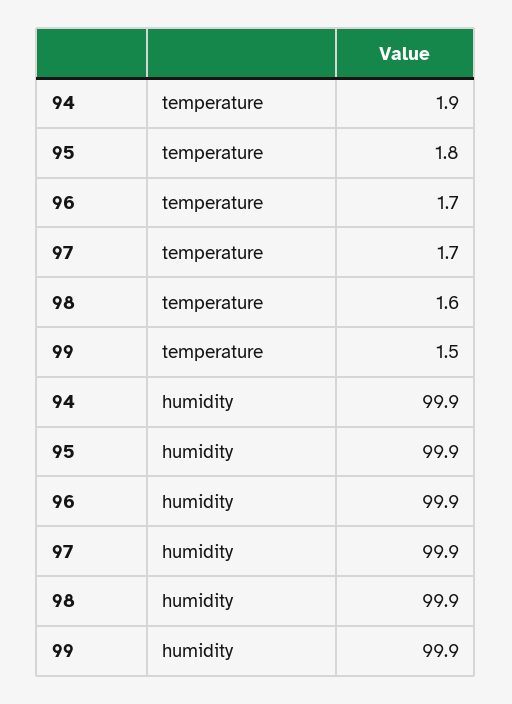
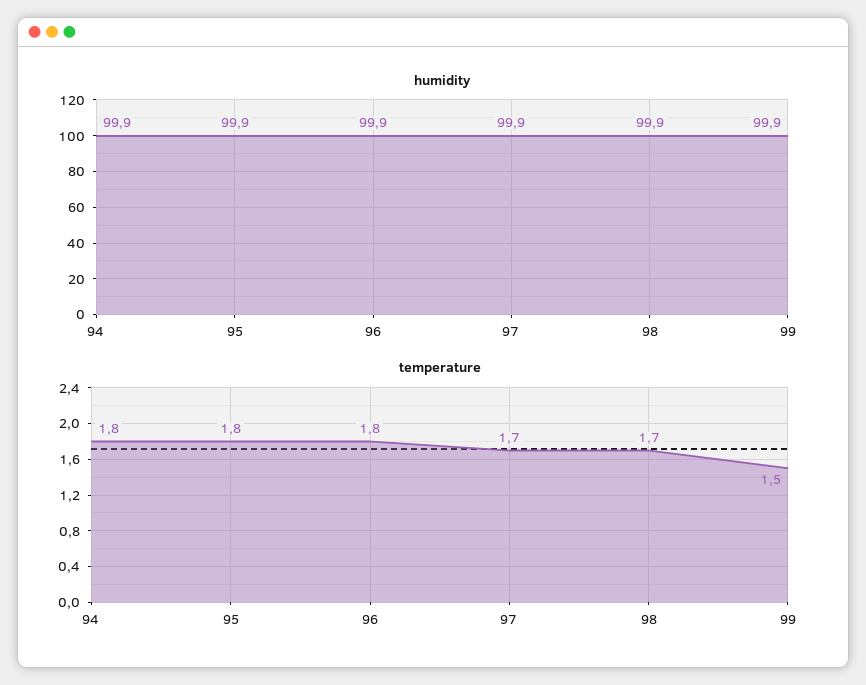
  {
    "temperature": {
-     "94": 1.9,
+     "94": 1.8,
      "95": 1.8,
-     "96": 1.7,
+     "96": 1.8,
      "97": 1.7,
-     "98": 1.6,
+     "98": 1.7,
      "99": 1.5
    },
    "humidity": {
      "94": 99.9,
      "95": 99.9,
      "96": 99.9,
      "97": 99.9,
      "98": 99.9,
      "99": 99.9
    }
  }

